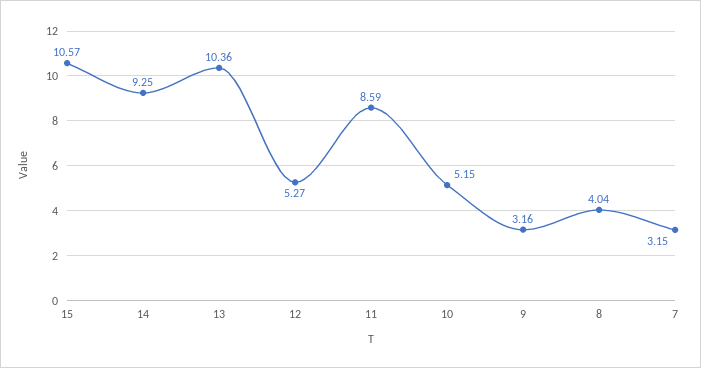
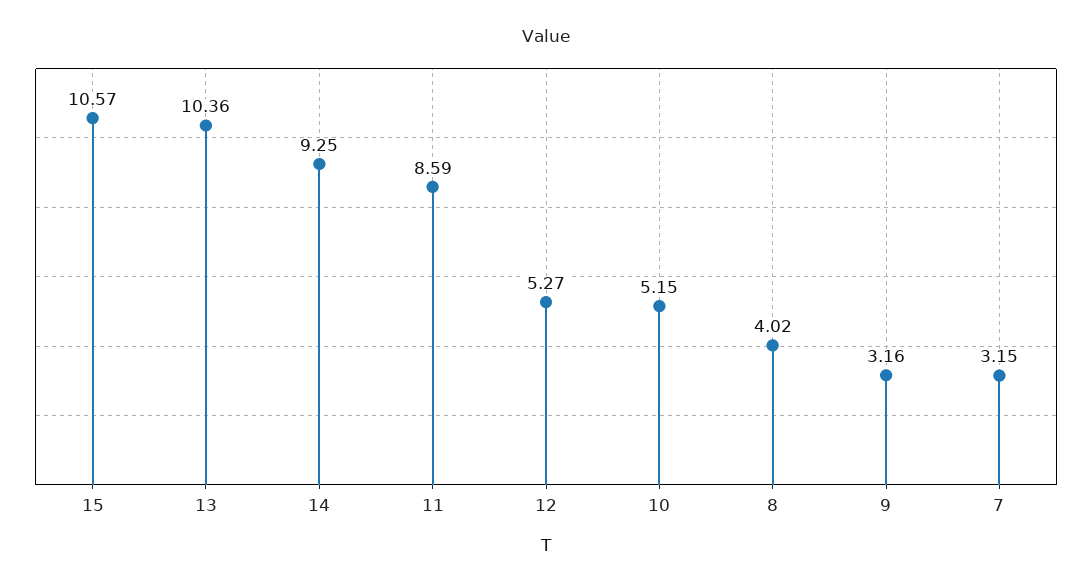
  {
    "15": 10.57,
    "14": 9.25,
    "13": 10.36,
    "12": 5.27,
    "11": 8.59,
    "10": 5.15,
    "9": 3.16,
-   "8": 4.04,
+   "8": 4.02,
    "7": 3.15
  }

